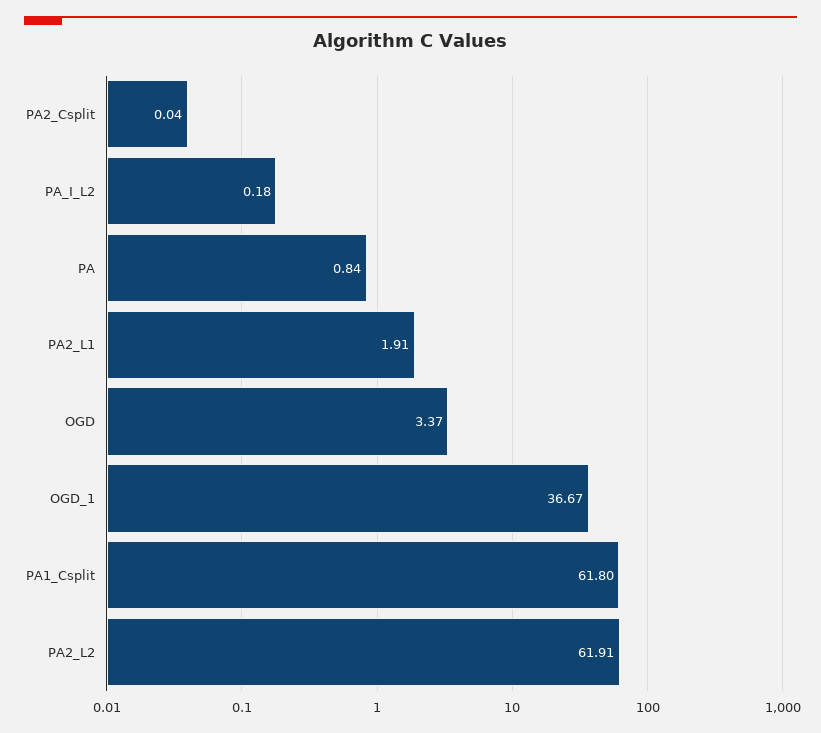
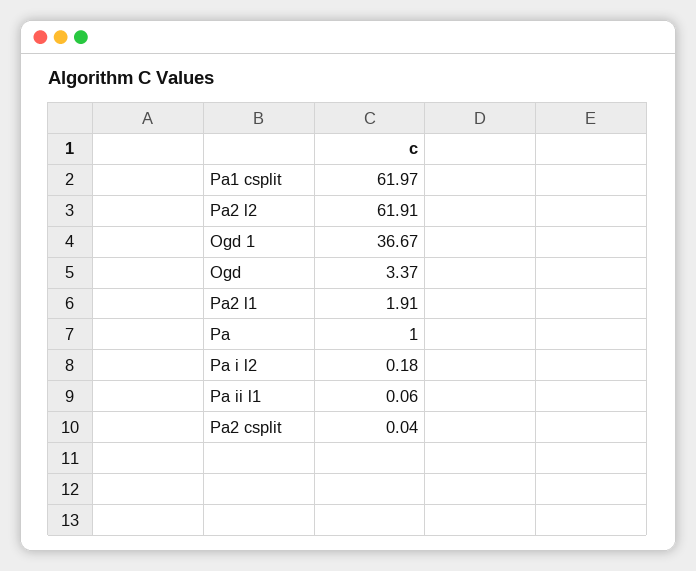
  {
    "PA2_Csplit": 0.04,
    "PA_I_L2": 0.18,
-   "PA": 0.84,
+   "PA": 1,
    "PA2_L1": 1.91,
    "OGD": 3.37,
    "OGD_1": 36.67,
-   "PA1_Csplit": 61.8,
+   "PA1_Csplit": 61.97,
-   "PA2_L2": 61.91
+   "PA2_L2": 61.91,
+   "Pa ii l1": 0.06
  }

